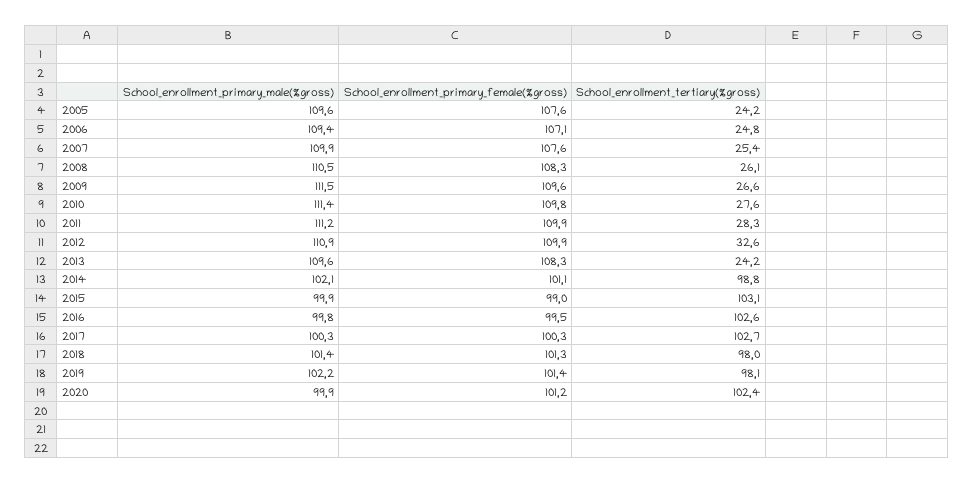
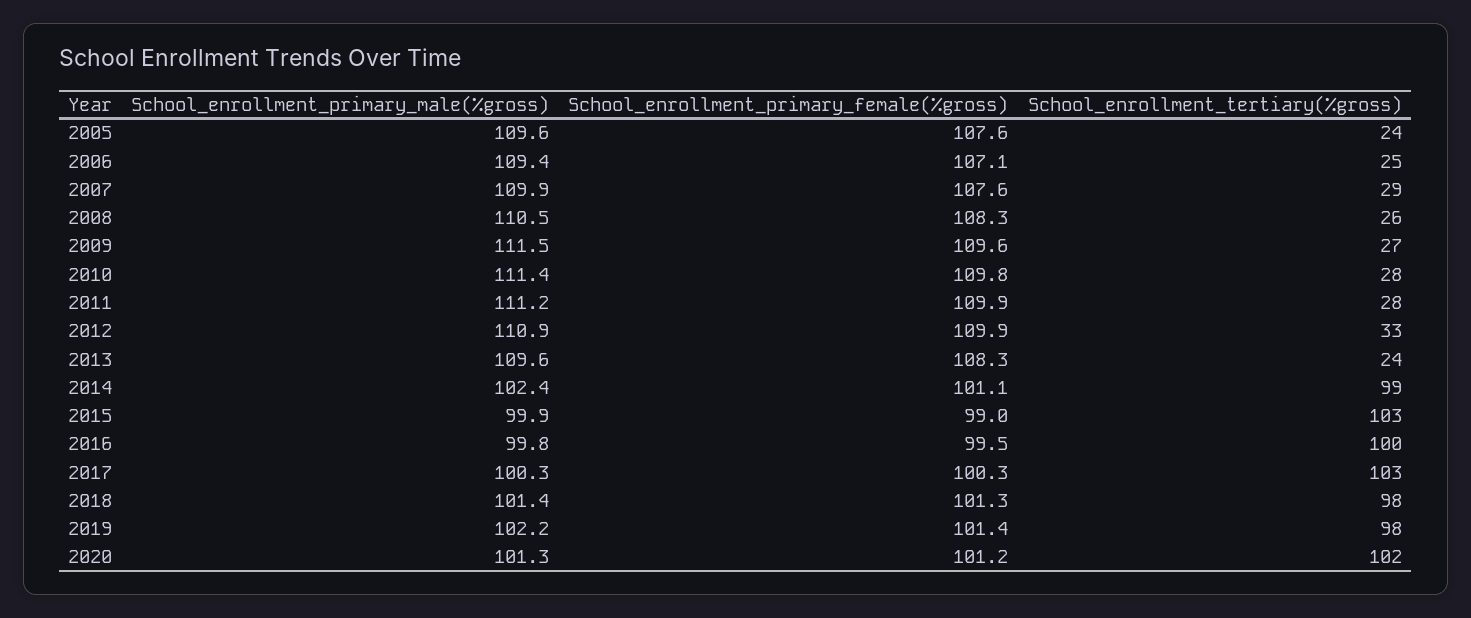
  {
    "School_enrollment_primary_male(%gross)": {
      "2005": 109.6,
      "2006": 109.4,
      "2007": 109.9,
      "2008": 110.5,
      "2009": 111.5,
      "2010": 111.4,
      "2011": 111.2,
      "2012": 110.9,
      "2013": 109.6,
-     "2014": 102.1,
+     "2014": 102.4,
      "2015": 99.9,
      "2016": 99.8,
      "2017": 100.3,
      "2018": 101.4,
      "2019": 102.2,
-     "2020": 99.9
+     "2020": 101.3
    },
    "School_enrollment_primary_female(%gross)": {
      "2005": 107.6,
      "2006": 107.1,
      "2007": 107.6,
      "2008": 108.3,
      "2009": 109.6,
      "2010": 109.8,
      "2011": 109.9,
      "2012": 109.9,
      "2013": 108.3,
      "2014": 101.1,
      "2015": 99,
      "2016": 99.5,
      "2017": 100.3,
      "2018": 101.3,
      "2019": 101.4,
      "2020": 101.2
    },
    "School_enrollment_tertiary(%gross)": {
      "2005": 24.2,
      "2006": 24.8,
-     "2007": 25.4,
+     "2007": 29,
      "2008": 26.1,
      "2009": 26.6,
      "2010": 27.6,
      "2011": 28.3,
      "2012": 32.6,
      "2013": 24.2,
      "2014": 98.8,
      "2015": 103.1,
-     "2016": 102.6,
+     "2016": 100,
      "2017": 102.7,
      "2018": 98,
      "2019": 98.1,
      "2020": 102.4
    }
  }

